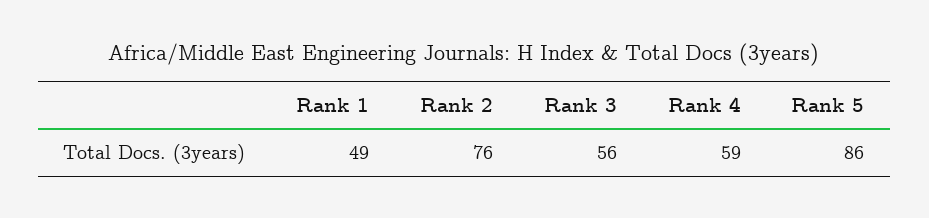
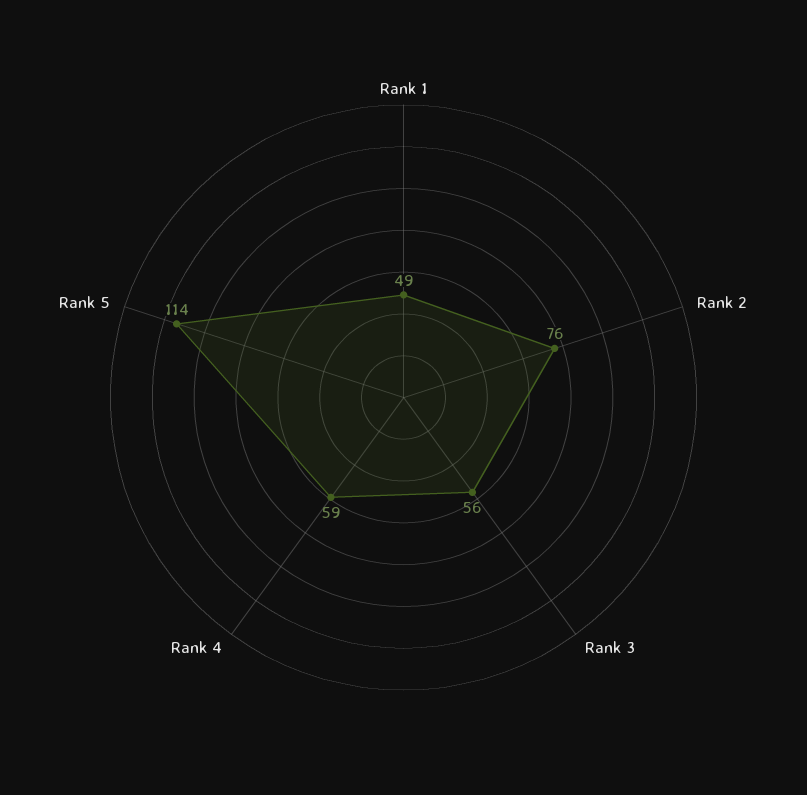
  {
    "Rank 1": 49,
    "Rank 2": 76,
    "Rank 3": 56,
    "Rank 4": 59,
-   "Rank 5": 86
+   "Rank 5": 114
  }

